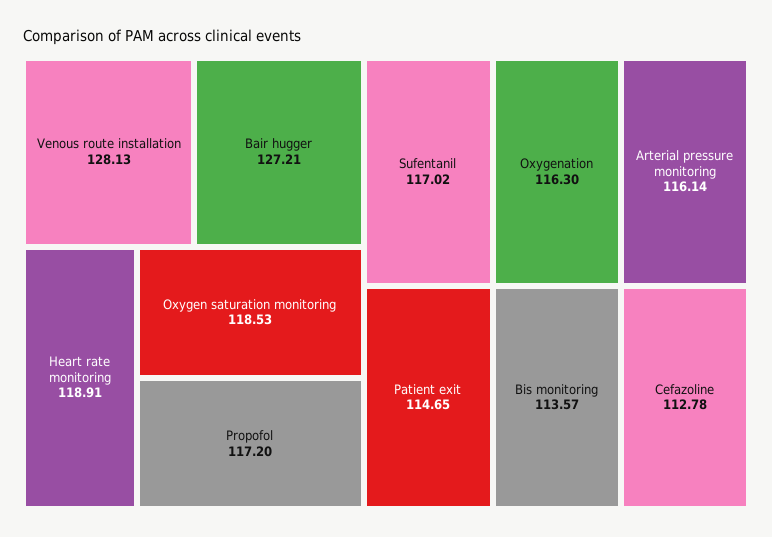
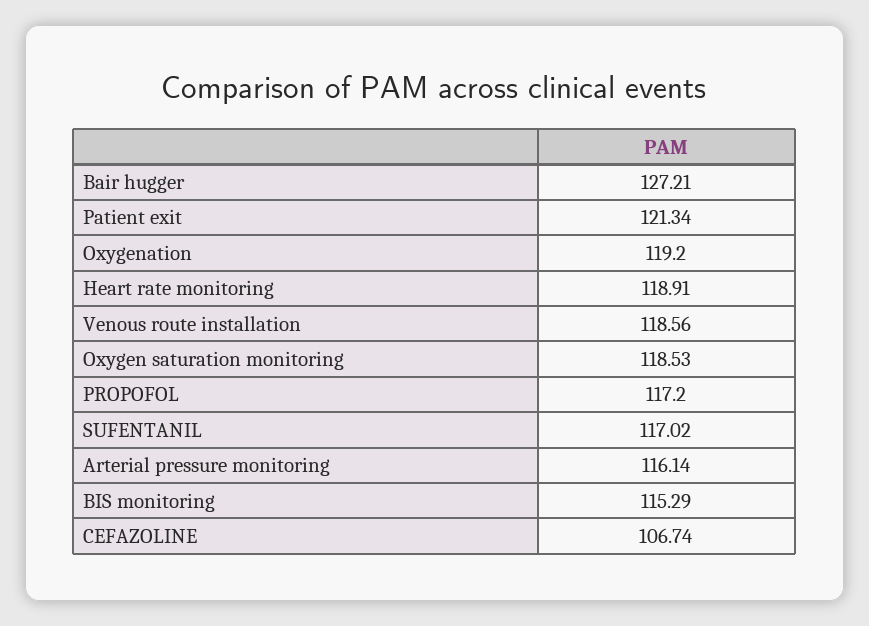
  {
-   "Venous route installation": 128.13,
+   "Venous route installation": 118.56,
    "Bair hugger": 127.21,
    "Heart rate monitoring": 118.91,
    "Oxygen saturation monitoring": 118.53,
    "Propofol": 117.2,
    "Sufentanil": 117.02,
-   "Oxygenation": 116.3,
+   "Oxygenation": 119.2,
    "Arterial pressure monitoring": 116.14,
-   "Patient exit": 114.65,
+   "Patient exit": 121.34,
-   "Bis monitoring": 113.57,
+   "Bis monitoring": 115.29,
-   "Cefazoline": 112.78
+   "Cefazoline": 106.74
  }

